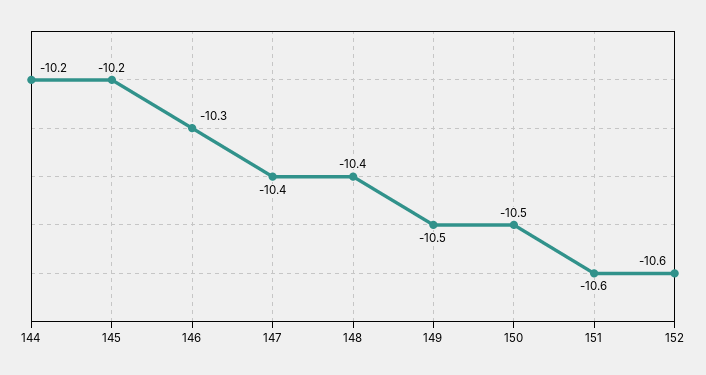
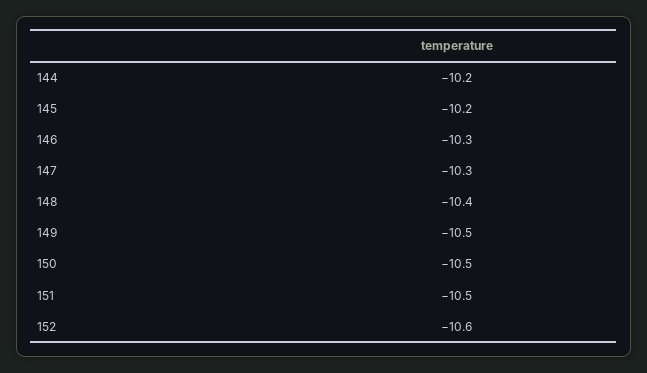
  {
    "144": -10.2,
    "145": -10.2,
    "146": -10.3,
-   "147": -10.4,
+   "147": -10.3,
    "148": -10.4,
    "149": -10.5,
    "150": -10.5,
-   "151": -10.6,
+   "151": -10.5,
    "152": -10.6
  }

